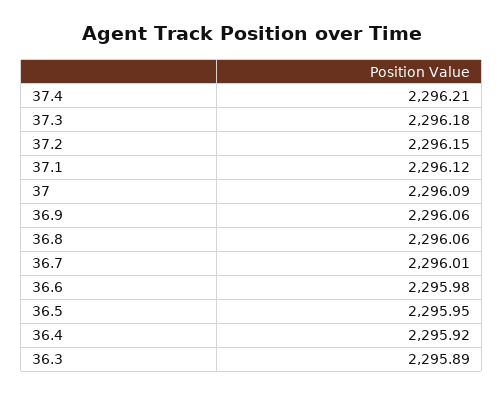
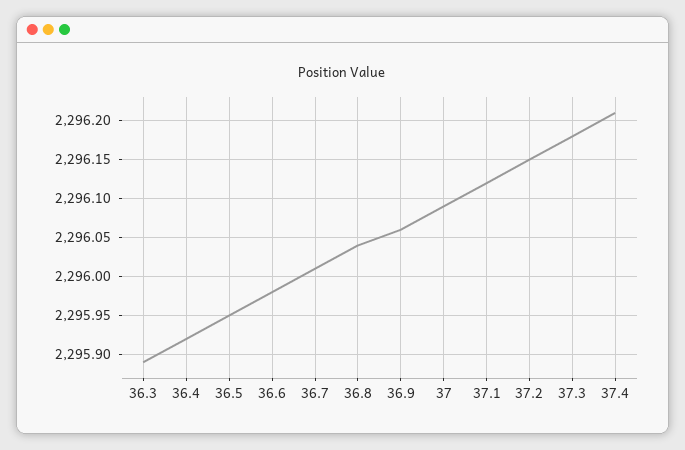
  {
    "37.4": 2296.21,
    "37.3": 2296.18,
    "37.2": 2296.15,
    "37.1": 2296.12,
    "37": 2296.09,
    "36.9": 2296.06,
-   "36.8": 2296.06,
+   "36.8": 2296.04,
    "36.7": 2296.01,
    "36.6": 2295.98,
    "36.5": 2295.95,
    "36.4": 2295.92,
    "36.3": 2295.89
  }

